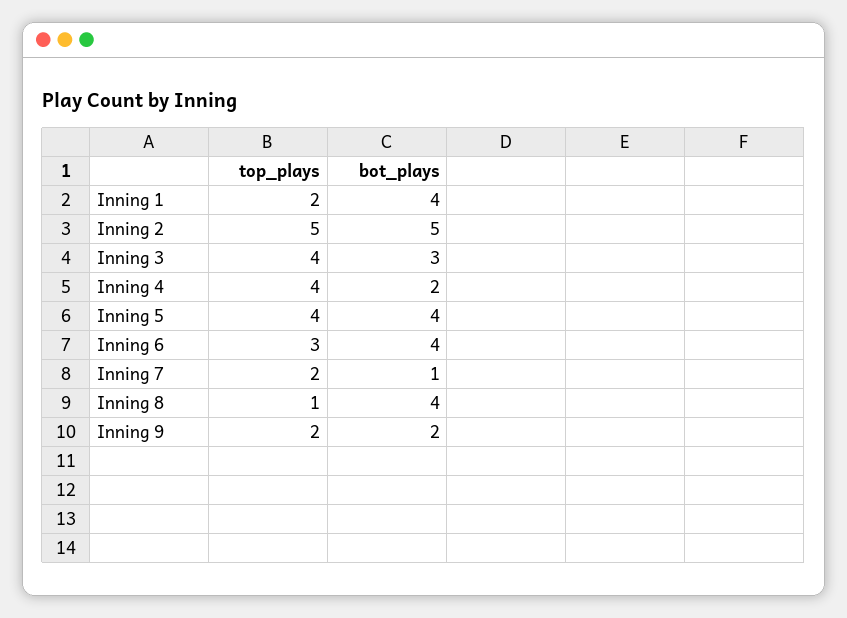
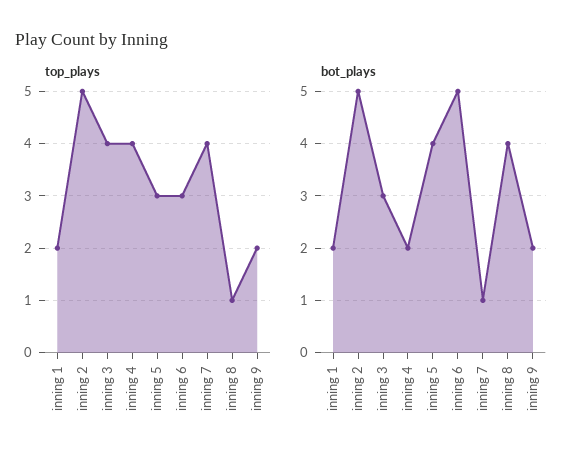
  {
    "top_plays": {
      "Inning 1": 2,
      "Inning 2": 5,
      "Inning 3": 4,
      "Inning 4": 4,
-     "Inning 5": 4,
+     "Inning 5": 3,
      "Inning 6": 3,
-     "Inning 7": 2,
+     "Inning 7": 4,
      "Inning 8": 1,
      "Inning 9": 2
    },
    "bot_plays": {
-     "Inning 1": 4,
+     "Inning 1": 2,
      "Inning 2": 5,
      "Inning 3": 3,
      "Inning 4": 2,
      "Inning 5": 4,
-     "Inning 6": 4,
+     "Inning 6": 5,
      "Inning 7": 1,
      "Inning 8": 4,
      "Inning 9": 2
    }
  }

